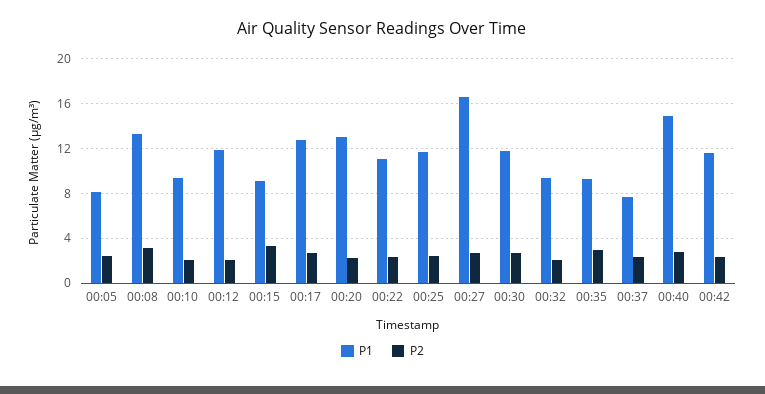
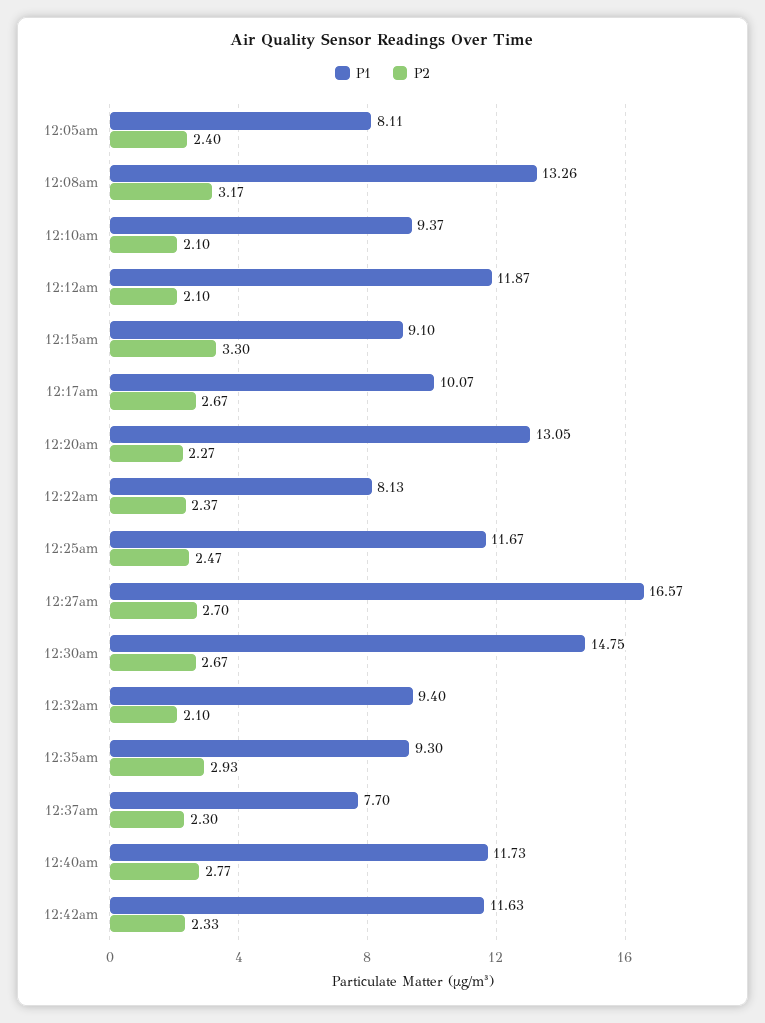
  {
    "P1": {
      "00:05": 8.11,
      "00:08": 13.26,
      "00:10": 9.37,
      "00:12": 11.87,
      "00:15": 9.1,
-     "00:17": 13,
+     "00:17": 10.07,
      "00:20": 13.05,
-     "00:22": 11,
+     "00:22": 8.13,
      "00:25": 11.67,
      "00:27": 16.57,
-     "00:30": 12,
+     "00:30": 14.75,
      "00:32": 9.4,
      "00:35": 9.3,
      "00:37": 7.7,
-     "00:40": 15,
+     "00:40": 11.73,
      "00:42": 11.63
    },
    "P2": {
      "00:05": 2.4,
      "00:08": 3.17,
      "00:10": 2.1,
      "00:12": 2.1,
      "00:15": 3.3,
      "00:17": 2.67,
      "00:20": 2.27,
      "00:22": 2.37,
      "00:25": 2.47,
      "00:27": 2.7,
      "00:30": 2.67,
      "00:32": 2.1,
      "00:35": 2.93,
      "00:37": 2.3,
      "00:40": 2.77,
      "00:42": 2.33
    }
  }

